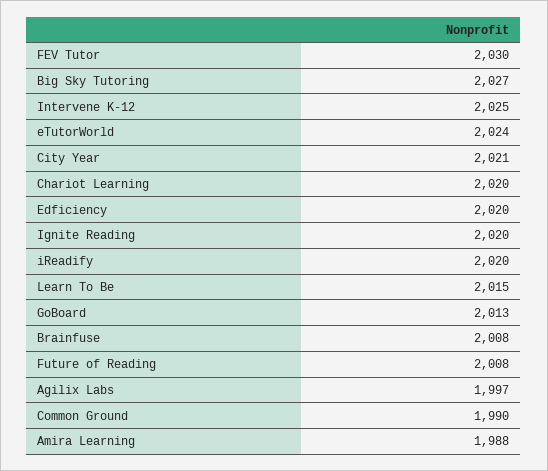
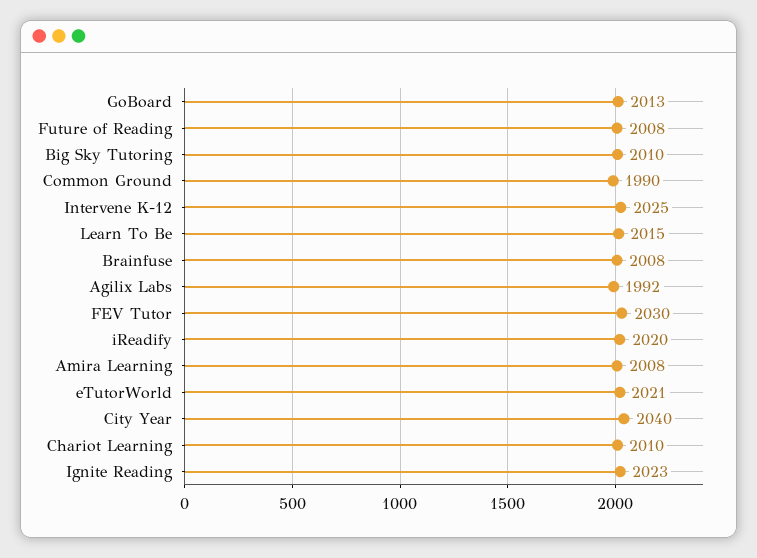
  {
    "FEV Tutor": 2030,
-   "Big Sky Tutoring": 2027,
+   "Big Sky Tutoring": 2010,
    "Intervene K-12": 2025,
-   "eTutorWorld": 2024,
+   "eTutorWorld": 2021,
-   "City Year": 2021,
+   "City Year": 2040,
-   "Chariot Learning": 2020,
+   "Chariot Learning": 2010,
-   "Edficiency": 2020,
-   "Ignite Reading": 2020,
+   "Ignite Reading": 2023,
    "iReadify": 2020,
    "Learn To Be": 2015,
    "GoBoard": 2013,
    "Brainfuse": 2008,
    "Future of Reading": 2008,
-   "Agilix Labs": 1997,
+   "Agilix Labs": 1992,
    "Common Ground": 1990,
-   "Amira Learning": 1988
+   "Amira Learning": 2008
  }

